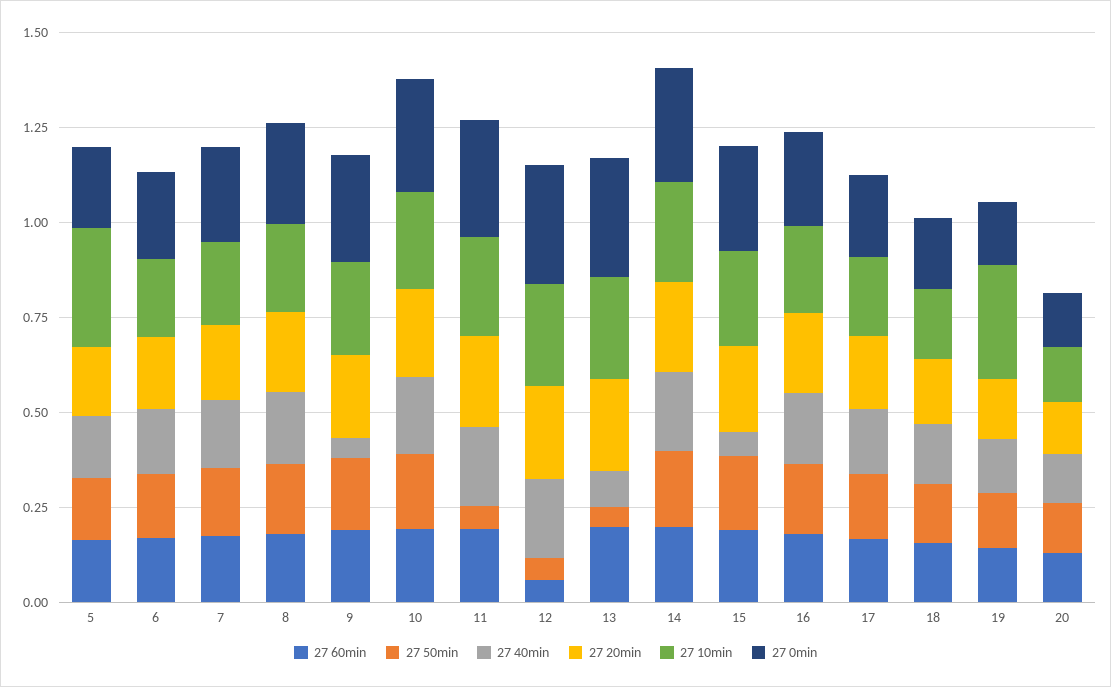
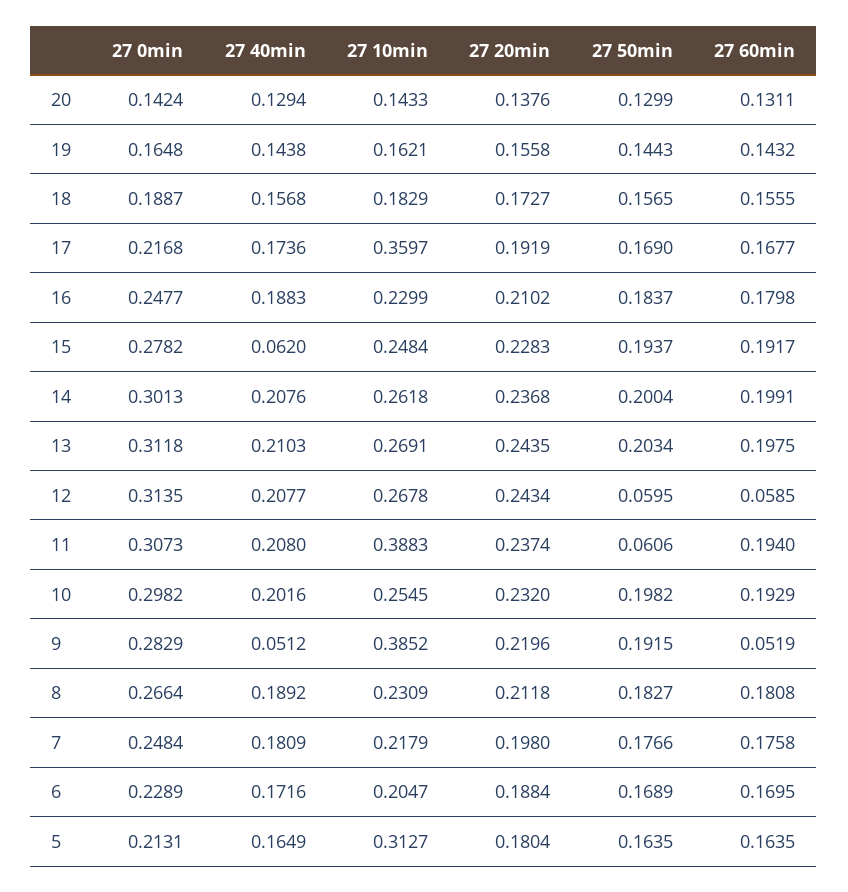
  {
    "27 60min": {
      "5": 0.1635,
      "6": 0.1695,
      "7": 0.1758,
      "8": 0.1808,
-     "9": 0.2,
+     "9": 0.0519,
      "10": 0.1929,
      "11": 0.194,
      "12": 0.0585,
      "13": 0.1975,
      "14": 0.1991,
      "15": 0.1917,
      "16": 0.1798,
      "17": 0.1677,
      "18": 0.1555,
      "19": 0.1432,
      "20": 0.1311
    },
    "27 50min": {
      "5": 0.1635,
      "6": 0.1689,
      "7": 0.1766,
      "8": 0.1827,
      "9": 0.1915,
      "10": 0.1982,
      "11": 0.0606,
      "12": 0.0595,
-     "13": 0.05,
+     "13": 0.2034,
      "14": 0.2004,
      "15": 0.1937,
      "16": 0.1837,
      "17": 0.169,
      "18": 0.1565,
      "19": 0.1443,
      "20": 0.1299
    },
    "27 40min": {
      "5": 0.1649,
      "6": 0.1716,
      "7": 0.1809,
      "8": 0.1892,
      "9": 0.0512,
      "10": 0.2016,
      "11": 0.208,
      "12": 0.2077,
-     "13": 0.1,
+     "13": 0.2103,
      "14": 0.2076,
      "15": 0.062,
      "16": 0.1883,
      "17": 0.1736,
      "18": 0.1568,
      "19": 0.1438,
      "20": 0.1294
    },
    "27 20min": {
      "5": 0.1804,
      "6": 0.1884,
      "7": 0.198,
      "8": 0.2118,
      "9": 0.2196,
      "10": 0.232,
      "11": 0.2374,
      "12": 0.2434,
      "13": 0.2435,
      "14": 0.2368,
      "15": 0.2283,
      "16": 0.2102,
      "17": 0.1919,
      "18": 0.1727,
      "19": 0.1558,
      "20": 0.1376
    },
    "27 10min": {
      "5": 0.3127,
      "6": 0.2047,
      "7": 0.2179,
      "8": 0.2309,
-     "9": 0.25,
+     "9": 0.3852,
      "10": 0.2545,
-     "11": 0.25,
+     "11": 0.3883,
      "12": 0.2678,
      "13": 0.2691,
      "14": 0.2618,
      "15": 0.2484,
      "16": 0.2299,
-     "17": 0.2,
+     "17": 0.3597,
      "18": 0.1829,
-     "19": 0.3,
+     "19": 0.1621,
      "20": 0.1433
    },
    "27 0min": {
      "5": 0.2131,
      "6": 0.2289,
      "7": 0.2484,
      "8": 0.2664,
      "9": 0.2829,
      "10": 0.2982,
      "11": 0.3073,
      "12": 0.3135,
      "13": 0.3118,
      "14": 0.3013,
      "15": 0.2782,
      "16": 0.2477,
      "17": 0.2168,
      "18": 0.1887,
      "19": 0.1648,
      "20": 0.1424
    }
  }

